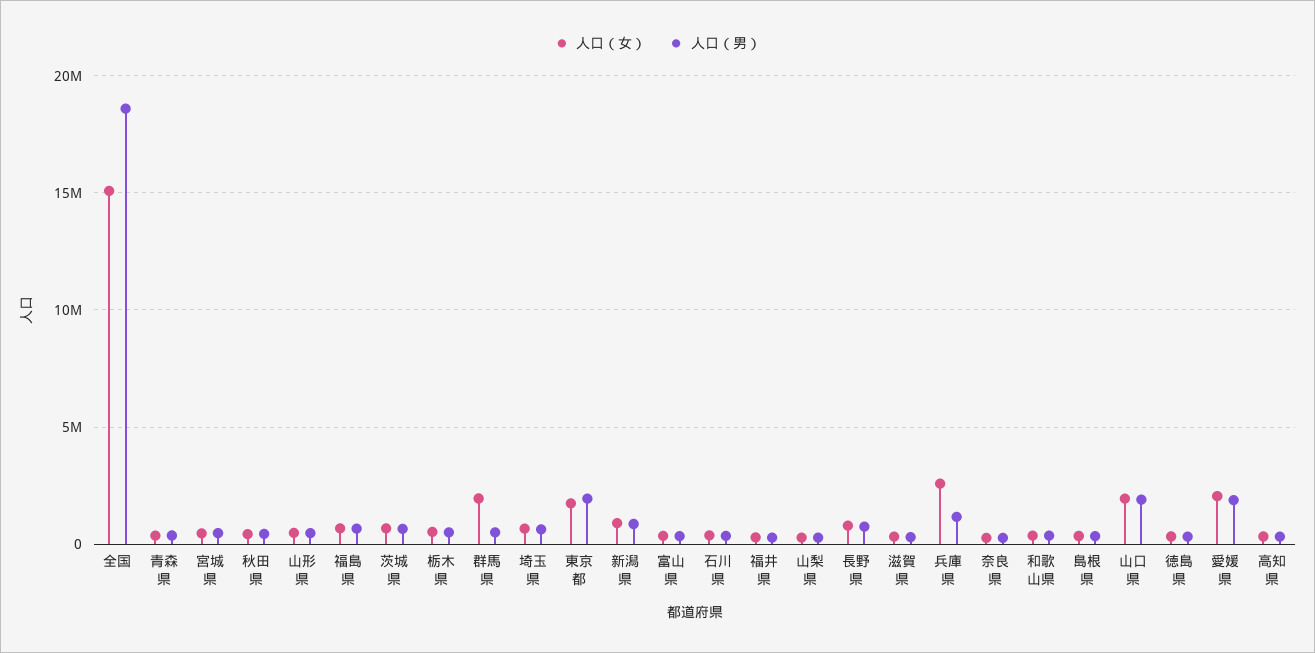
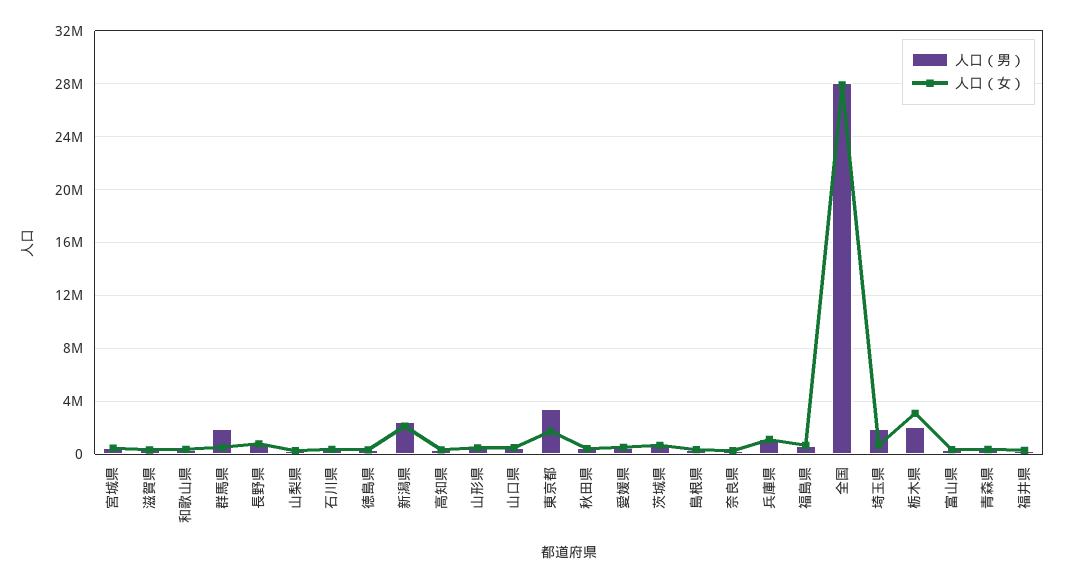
  {
    "人口（女）": {
-     "全国": 15000000,
+     "全国": 28000000,
      "青森県": 500000,
      "宮城県": 500000,
      "秋田県": 500000,
      "山形県": 500000,
      "福島県": 500000,
      "茨城県": 500000,
-     "栃木県": 500000,
+     "栃木県": 3000000,
-     "群馬県": 2000000,
+     "群馬県": 500000,
      "埼玉県": 500000,
      "東京都": 1500000,
-     "新潟県": 1000000,
+     "新潟県": 2000000,
      "富山県": 500000,
      "石川県": 500000,
      "福井県": 500000,
      "山梨県": 500000,
      "長野県": 1000000,
      "滋賀県": 500000,
-     "兵庫県": 2500000,
+     "兵庫県": 1000000,
      "奈良県": 500000,
      "和歌山県": 500000,
      "島根県": 500000,
-     "山口県": 2000000,
+     "山口県": 500000,
      "徳島県": 500000,
-     "愛媛県": 2000000,
+     "愛媛県": 500000,
      "高知県": 500000
    },
    "人口（男）": {
-     "全国": 18500000,
+     "全国": 28000000,
      "青森県": 500000,
      "宮城県": 500000,
      "秋田県": 500000,
      "山形県": 500000,
      "福島県": 500000,
      "茨城県": 500000,
-     "栃木県": 500000,
+     "栃木県": 2000000,
-     "群馬県": 500000,
+     "群馬県": 2000000,
-     "埼玉県": 500000,
+     "埼玉県": 2000000,
-     "東京都": 2000000,
+     "東京都": 3500000,
-     "新潟県": 1000000,
+     "新潟県": 2500000,
      "富山県": 500000,
      "石川県": 500000,
      "福井県": 500000,
      "山梨県": 500000,
      "長野県": 1000000,
      "滋賀県": 500000,
      "兵庫県": 1000000,
      "奈良県": 500000,
      "和歌山県": 500000,
      "島根県": 500000,
-     "山口県": 2000000,
+     "山口県": 500000,
      "徳島県": 500000,
-     "愛媛県": 2000000,
+     "愛媛県": 500000,
      "高知県": 500000
    }
  }

